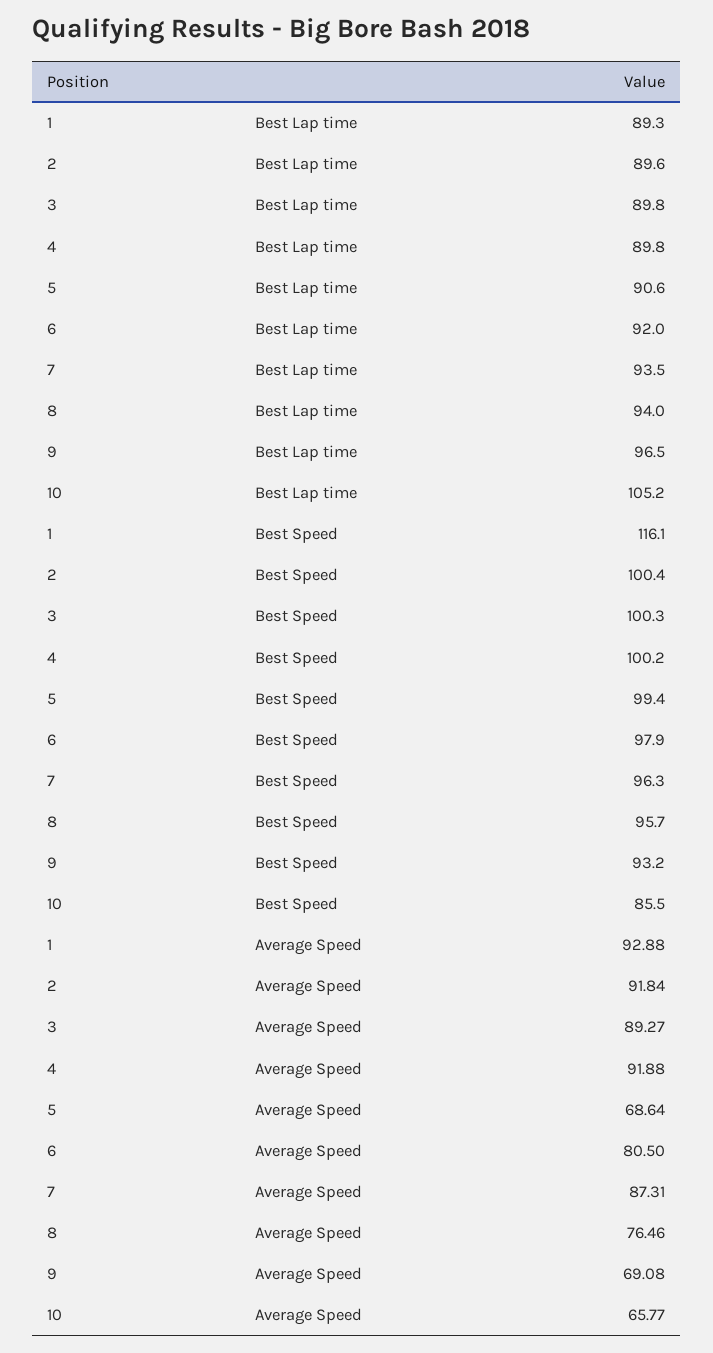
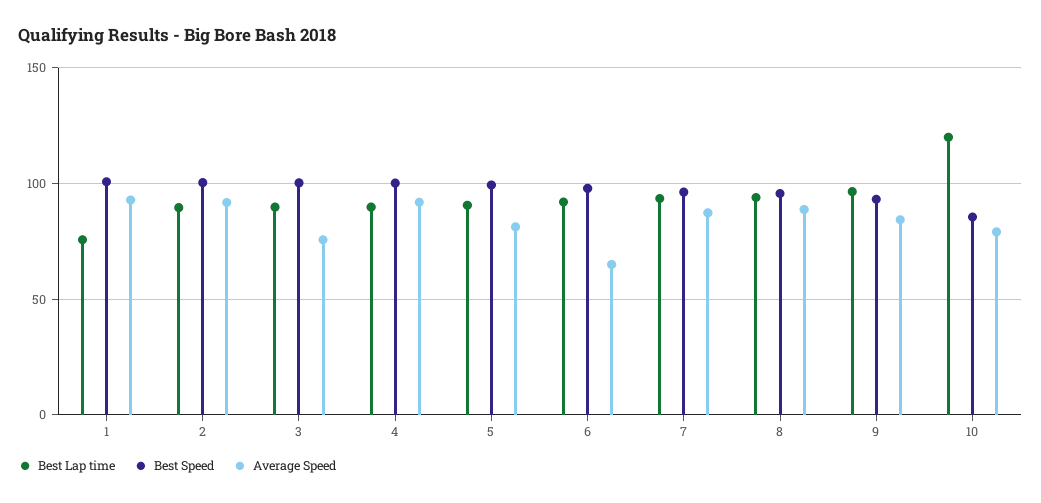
  {
    "Best Lap time": {
-     "1": 89.3,
+     "1": 75,
      "2": 89.6,
      "3": 89.8,
      "4": 89.8,
      "5": 90.6,
      "6": 92,
      "7": 93.5,
      "8": 94,
      "9": 96.5,
-     "10": 105.2
+     "10": 120
    },
    "Best Speed": {
-     "1": 116.1,
+     "1": 100,
      "2": 100.4,
      "3": 100.3,
      "4": 100.2,
      "5": 99.4,
      "6": 97.9,
      "7": 96.3,
      "8": 95.7,
      "9": 93.2,
      "10": 85.5
    },
    "Average Speed": {
      "1": 92.88,
      "2": 91.84,
-     "3": 89.27,
+     "3": 75,
      "4": 91.88,
-     "5": 68.64,
+     "5": 80,
-     "6": 80.5,
+     "6": 65,
      "7": 87.31,
-     "8": 76.46,
+     "8": 90,
-     "9": 69.08,
+     "9": 85,
-     "10": 65.77
+     "10": 80
    }
  }

